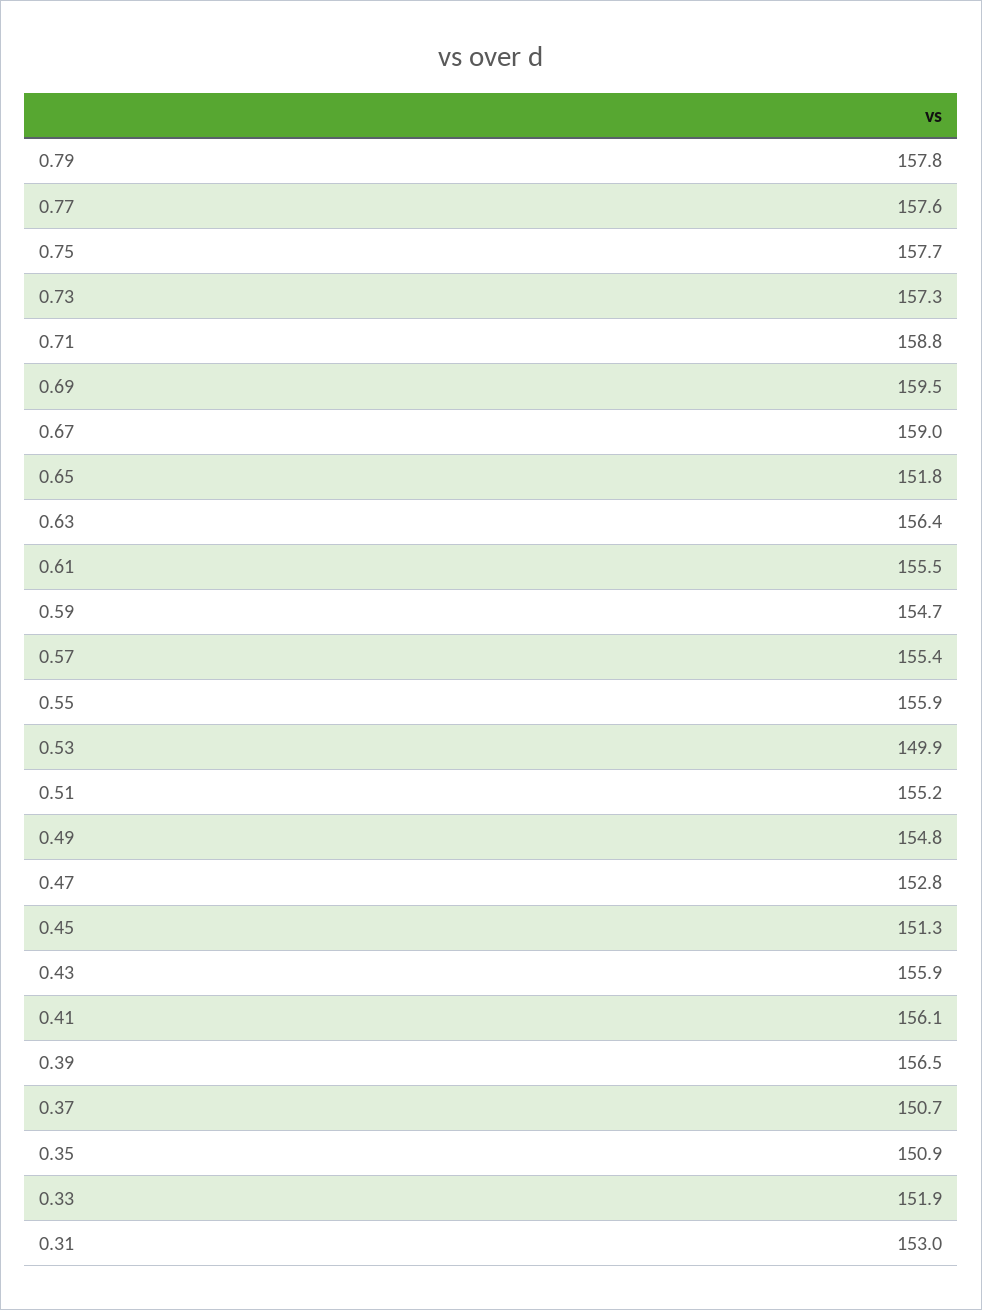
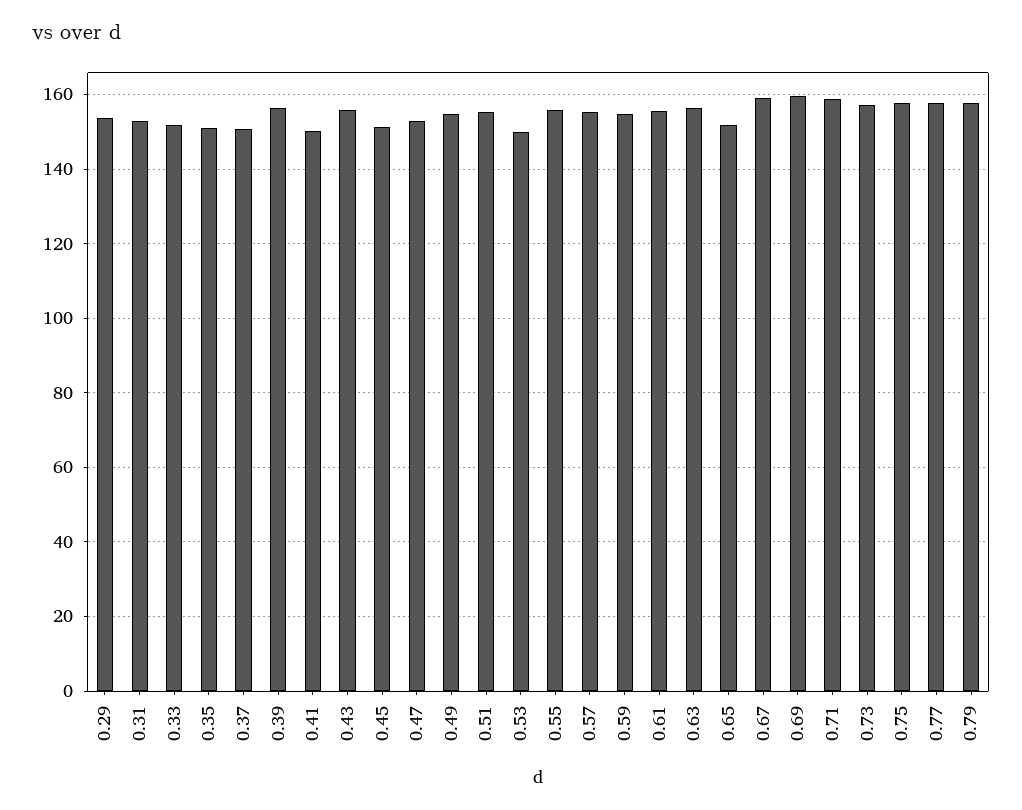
  {
    "0.79": 157.8,
    "0.77": 157.6,
    "0.75": 157.7,
    "0.73": 157.3,
    "0.71": 158.8,
    "0.69": 159.5,
    "0.67": 159,
    "0.65": 151.8,
    "0.63": 156.4,
    "0.61": 155.5,
    "0.59": 154.7,
    "0.57": 155.4,
    "0.55": 155.9,
    "0.53": 149.9,
    "0.51": 155.2,
    "0.49": 154.8,
    "0.47": 152.8,
    "0.45": 151.3,
    "0.43": 155.9,
-   "0.41": 156.1,
+   "0.41": 150,
    "0.39": 156.5,
    "0.37": 150.7,
    "0.35": 150.9,
    "0.33": 151.9,
-   "0.31": 153
+   "0.31": 153,
+   "0.29": 154
  }

